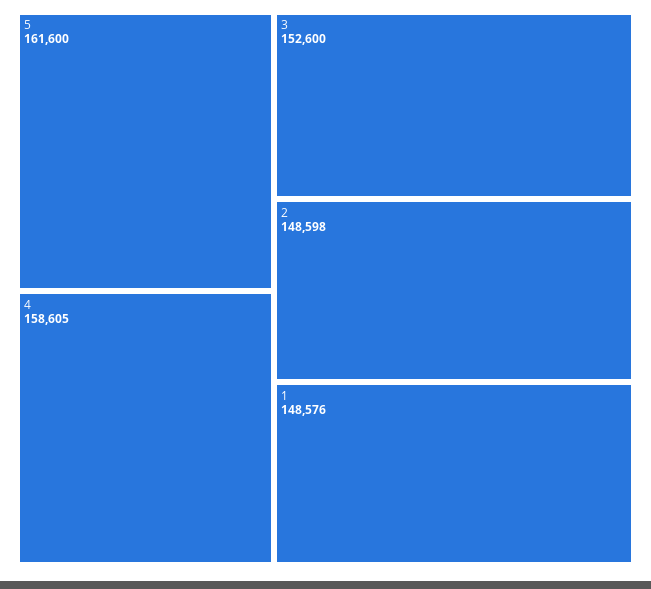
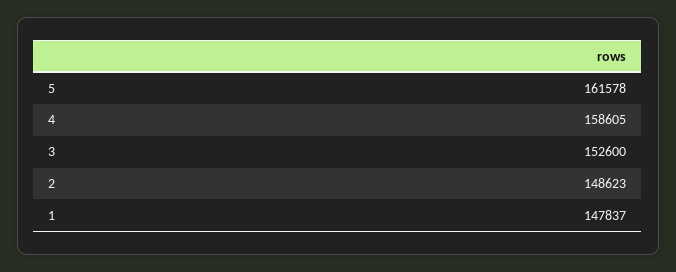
  {
-   "5": 161600,
+   "5": 161578,
    "4": 158605,
    "3": 152600,
-   "2": 148598,
+   "2": 148623,
-   "1": 148576
+   "1": 147837
  }

